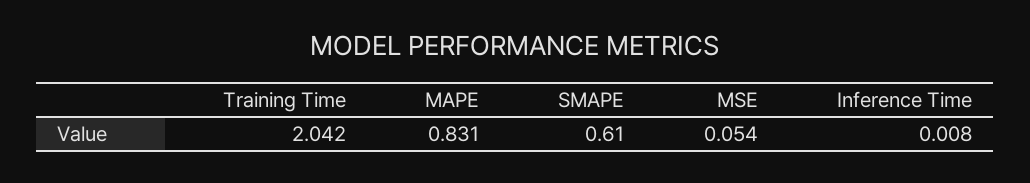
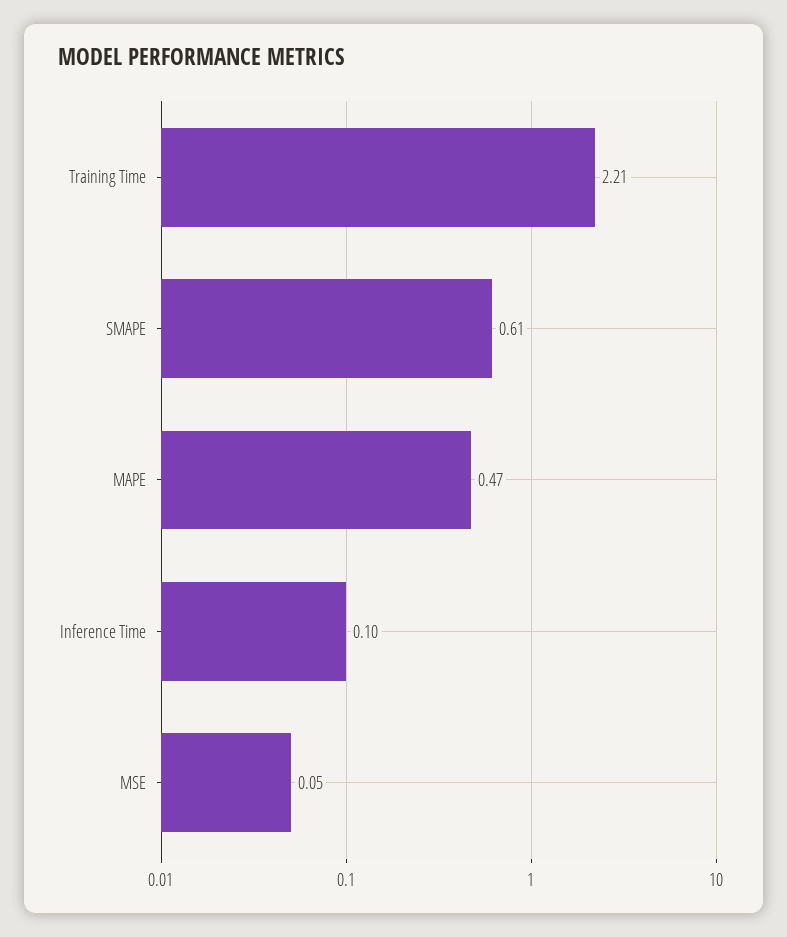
  {
-   "Training Time": 2.042,
+   "Training Time": 2.21,
-   "MAPE": 0.831,
+   "MAPE": 0.47,
    "SMAPE": 0.61,
    "MSE": 0.054,
-   "Inference Time": 0.008
+   "Inference Time": 0.1
  }

